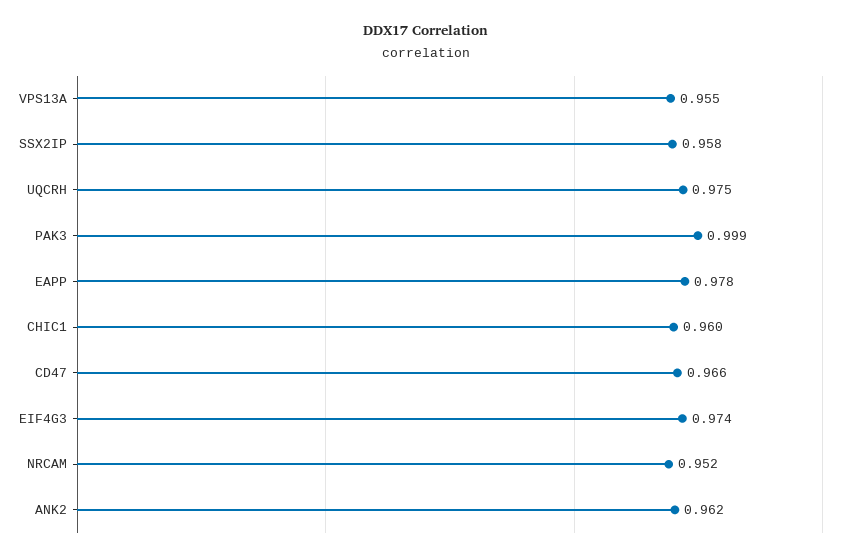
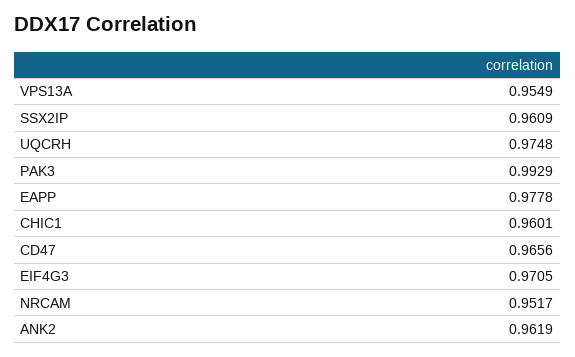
  {
    "VPS13A": 0.9549,
-   "SSX2IP": 0.958,
+   "SSX2IP": 0.9609,
    "UQCRH": 0.9748,
-   "PAK3": 0.999,
+   "PAK3": 0.9929,
    "EAPP": 0.9778,
    "CHIC1": 0.9601,
    "CD47": 0.9656,
-   "EIF4G3": 0.974,
+   "EIF4G3": 0.9705,
    "NRCAM": 0.9517,
    "ANK2": 0.9619
  }

